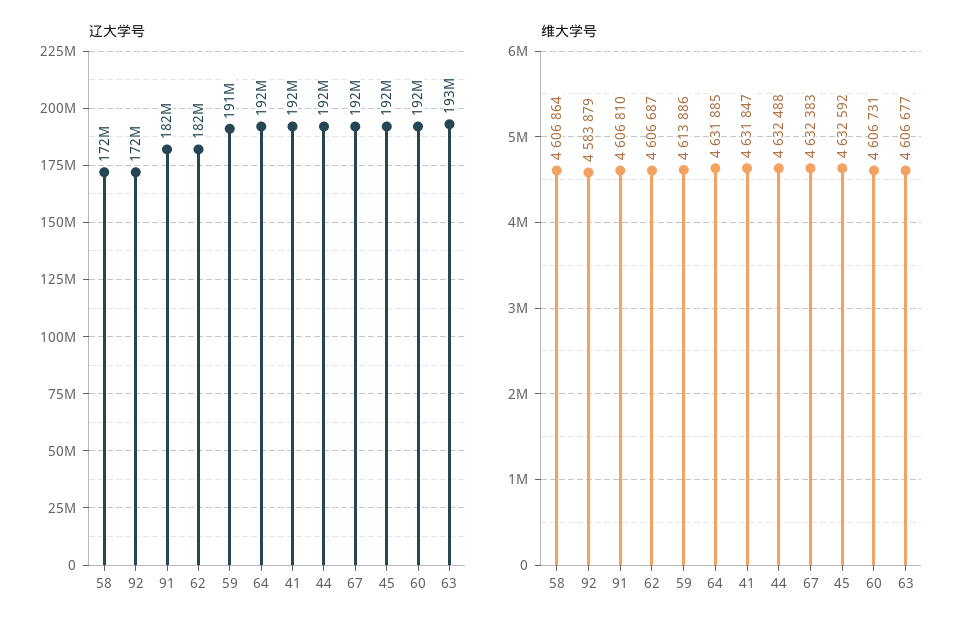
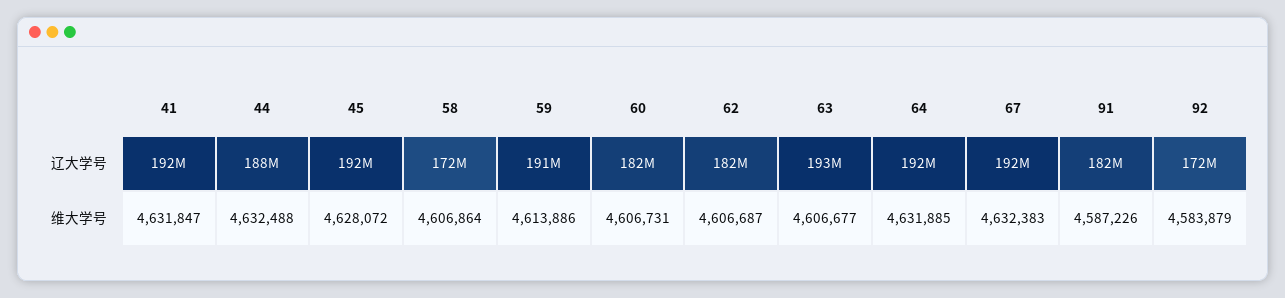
  {
    "辽大学号": {
      "58": 172000000,
      "92": 172000000,
      "91": 182000000,
      "62": 182000000,
      "59": 191000000,
      "64": 192000000,
      "41": 192000000,
-     "44": 192000000,
+     "44": 188000000,
      "67": 192000000,
      "45": 192000000,
-     "60": 192000000,
+     "60": 182000000,
      "63": 193000000
    },
    "维大学号": {
      "58": 4606864,
      "92": 4583879,
-     "91": 4606810,
+     "91": 4587226,
      "62": 4606687,
      "59": 4613886,
      "64": 4631885,
      "41": 4631847,
      "44": 4632488,
      "67": 4632383,
-     "45": 4632592,
+     "45": 4628072,
      "60": 4606731,
      "63": 4606677
    }
  }

